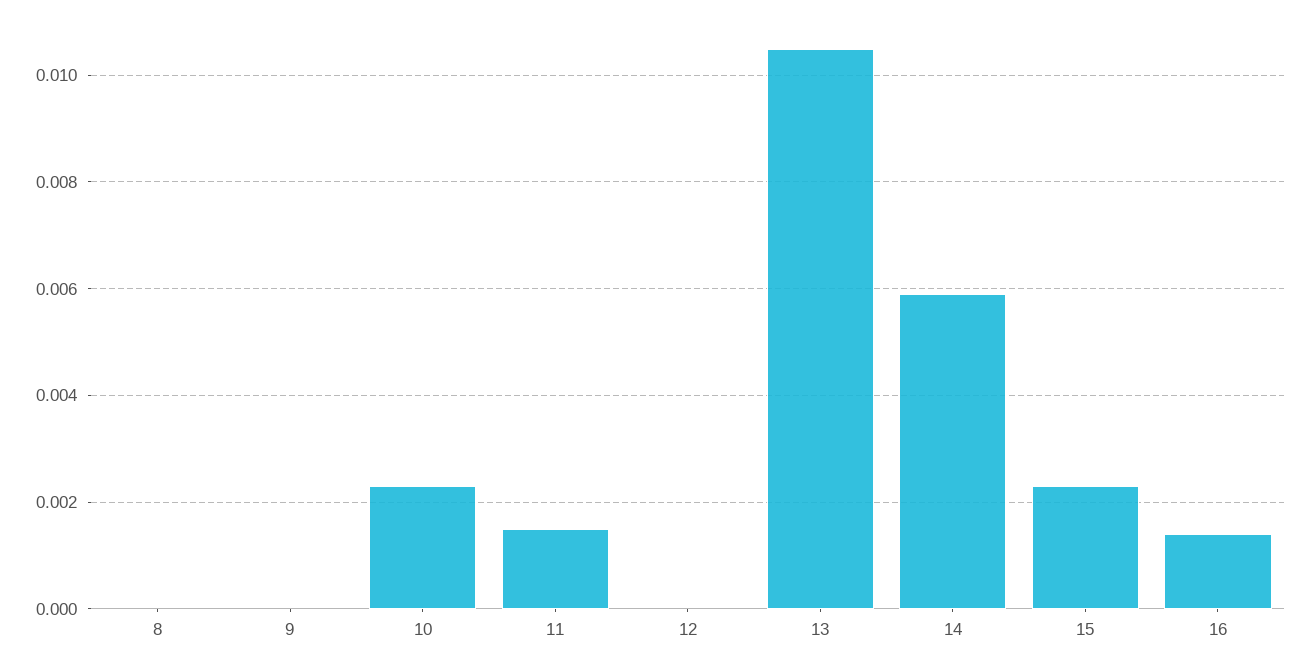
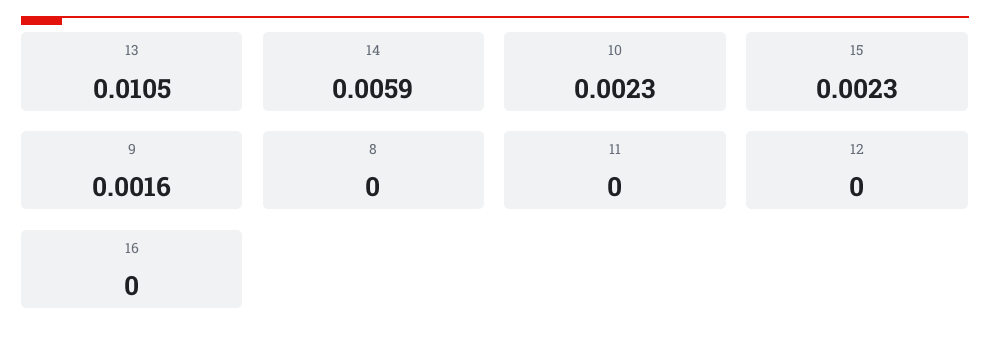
  {
    "8": 0,
-   "9": 0,
+   "9": 0.0016,
    "10": 0.0023,
-   "11": 0.0015,
+   "11": 0,
    "12": 0,
    "13": 0.0105,
    "14": 0.0059,
    "15": 0.0023,
-   "16": 0.0015
+   "16": 0
  }

